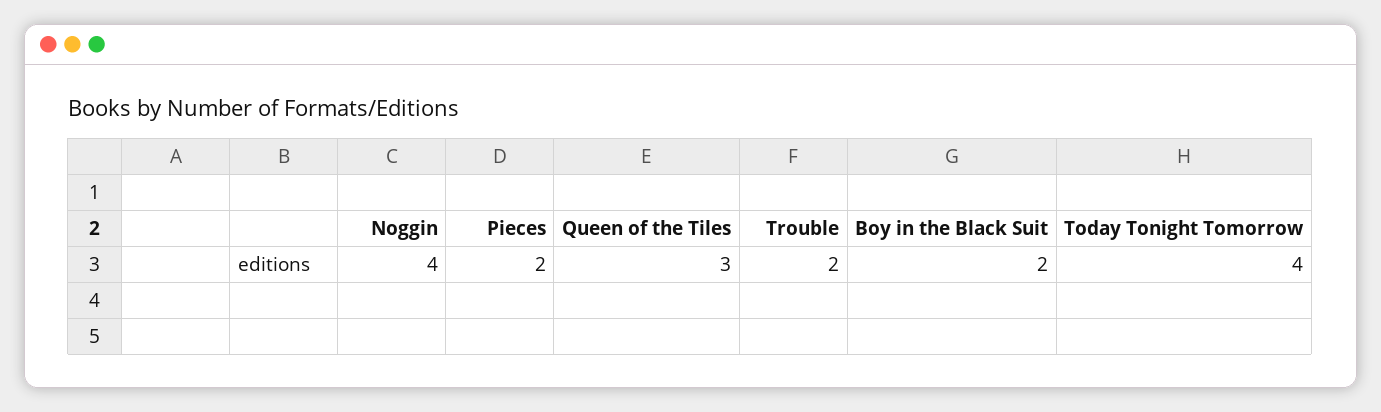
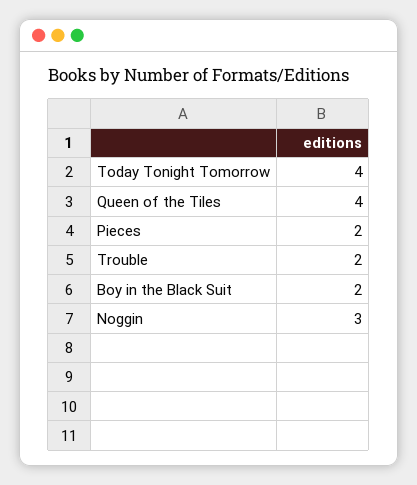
  {
-   "Noggin": 4,
+   "Noggin": 3,
    "Pieces": 2,
-   "Queen of the Tiles": 3,
+   "Queen of the Tiles": 4,
    "Trouble": 2,
    "Boy in the Black Suit": 2,
    "Today Tonight Tomorrow": 4
  }

